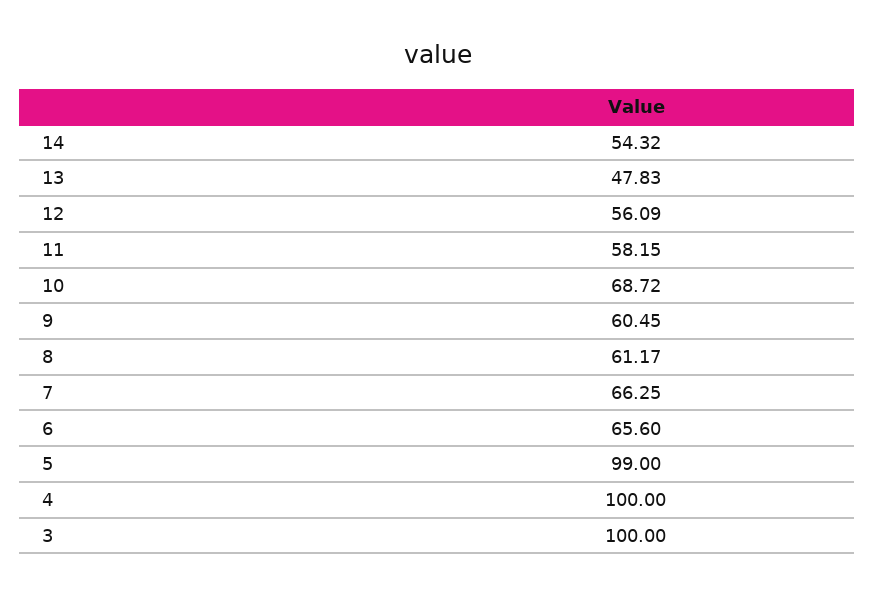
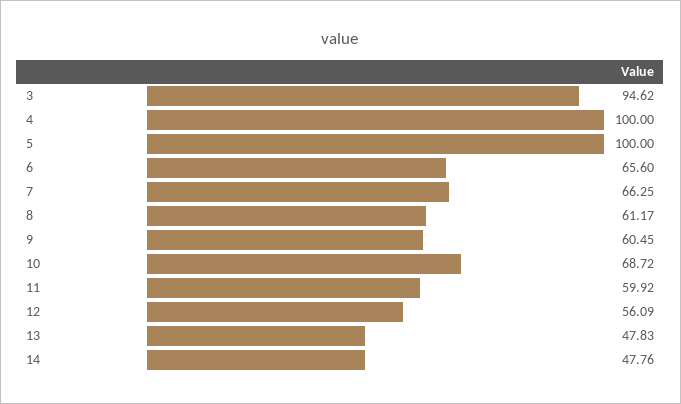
  {
-   "14": 54.32,
+   "14": 47.76,
    "13": 47.83,
    "12": 56.09,
-   "11": 58.15,
+   "11": 59.92,
    "10": 68.72,
    "9": 60.45,
    "8": 61.17,
    "7": 66.25,
    "6": 65.6,
-   "5": 99,
+   "5": 100,
    "4": 100,
-   "3": 100
+   "3": 94.62
  }

